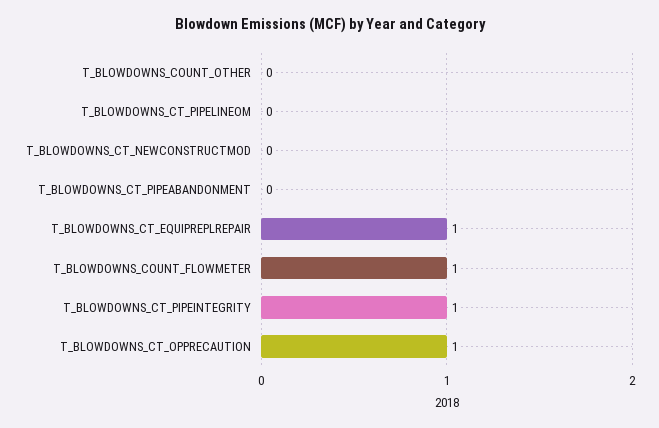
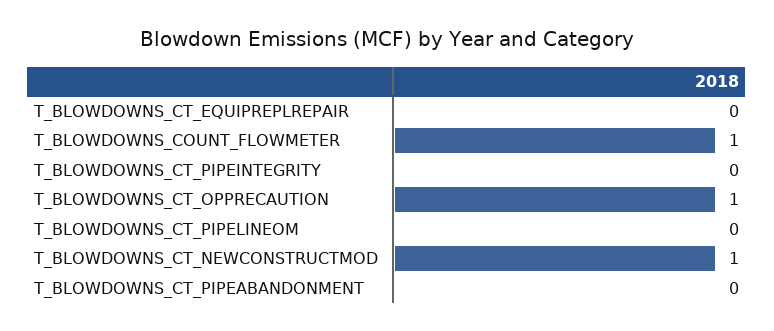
  {
-   "T_BLOWDOWNS_COUNT_OTHER": 0,
    "T_BLOWDOWNS_CT_PIPELINEOM": 0,
-   "T_BLOWDOWNS_CT_NEWCONSTRUCTMOD": 0,
+   "T_BLOWDOWNS_CT_NEWCONSTRUCTMOD": 1,
    "T_BLOWDOWNS_CT_PIPEABANDONMENT": 0,
-   "T_BLOWDOWNS_CT_EQUIPREPLREPAIR": 1,
+   "T_BLOWDOWNS_CT_EQUIPREPLREPAIR": 0,
    "T_BLOWDOWNS_COUNT_FLOWMETER": 1,
-   "T_BLOWDOWNS_CT_PIPEINTEGRITY": 1,
+   "T_BLOWDOWNS_CT_PIPEINTEGRITY": 0,
    "T_BLOWDOWNS_CT_OPPRECAUTION": 1
  }

